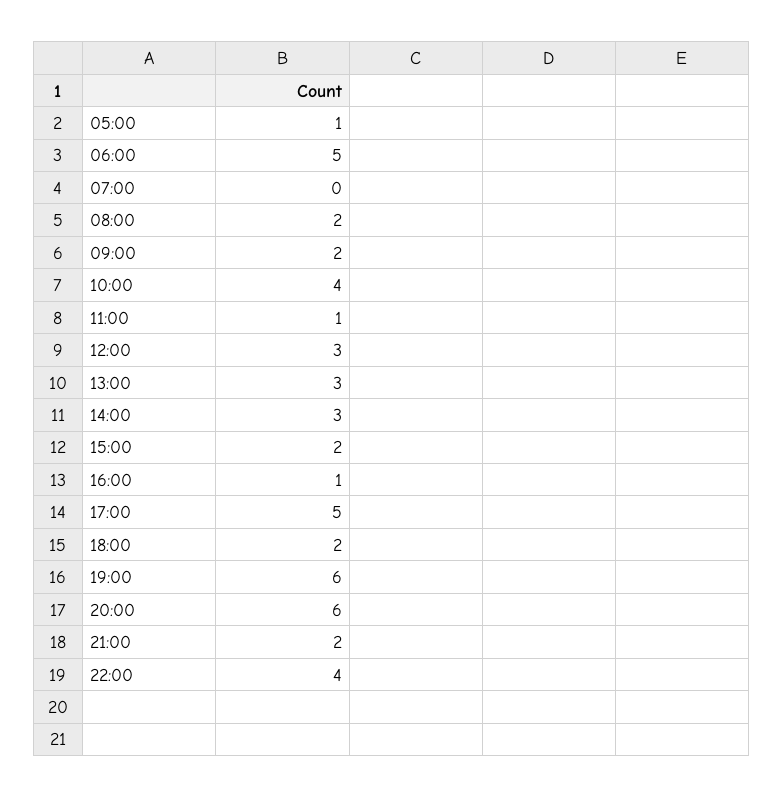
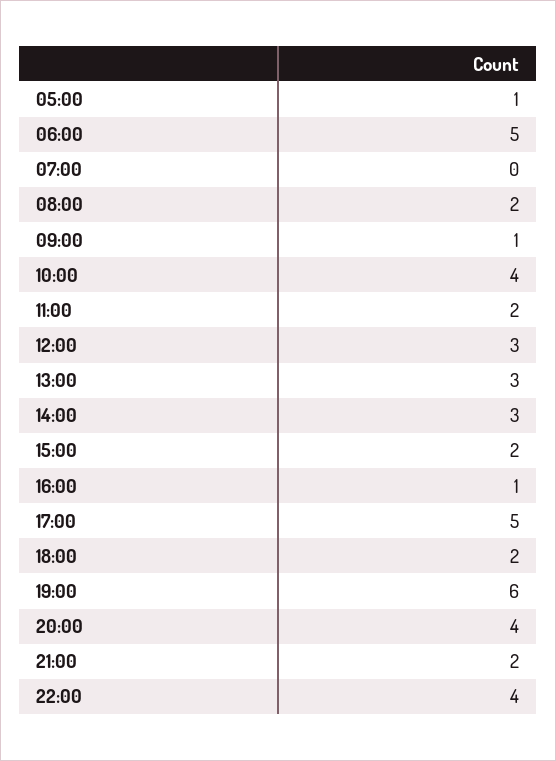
  {
    "05:00": 1,
    "06:00": 5,
    "07:00": 0,
    "08:00": 2,
-   "09:00": 2,
+   "09:00": 1,
    "10:00": 4,
-   "11:00": 1,
+   "11:00": 2,
    "12:00": 3,
    "13:00": 3,
    "14:00": 3,
    "15:00": 2,
    "16:00": 1,
    "17:00": 5,
    "18:00": 2,
    "19:00": 6,
-   "20:00": 6,
+   "20:00": 4,
    "21:00": 2,
    "22:00": 4
  }

